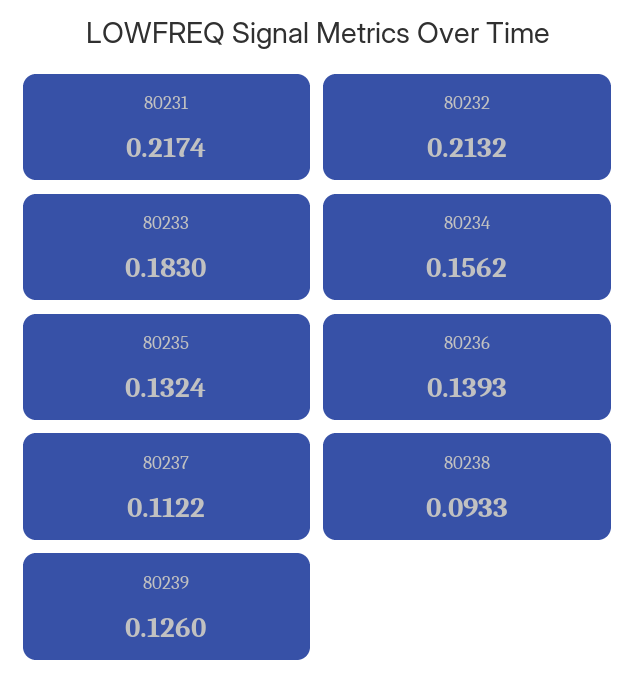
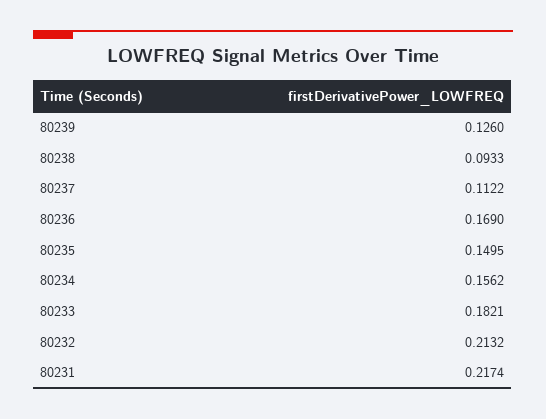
  {
    "80231": 0.2174,
    "80232": 0.2132,
-   "80233": 0.183,
+   "80233": 0.1821,
    "80234": 0.1562,
-   "80235": 0.1324,
+   "80235": 0.1495,
-   "80236": 0.1393,
+   "80236": 0.169,
    "80237": 0.1122,
    "80238": 0.0933,
    "80239": 0.126
  }

